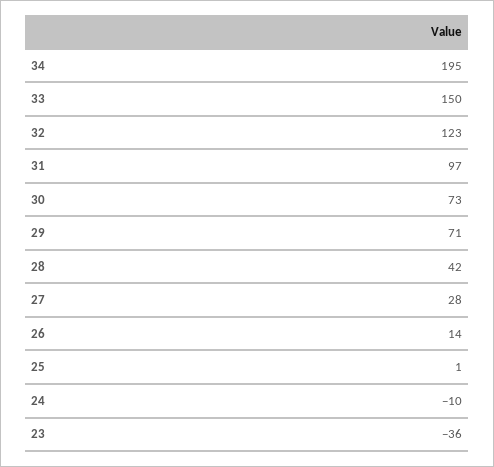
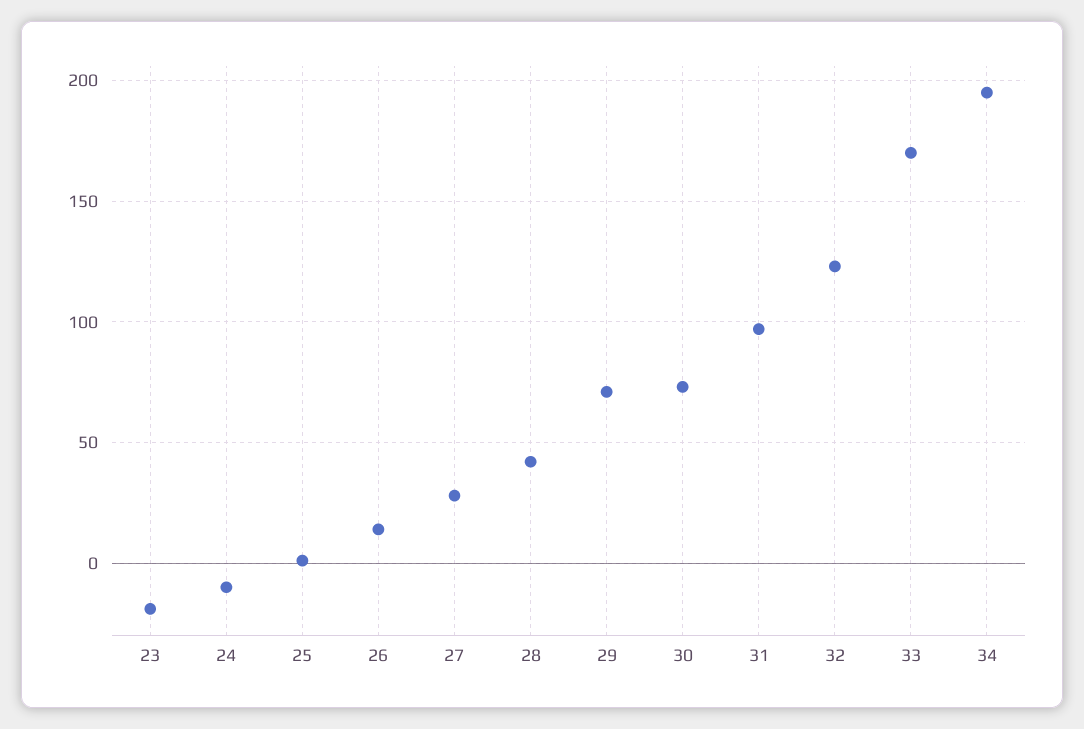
  {
    "34": 195,
-   "33": 150,
+   "33": 170,
    "32": 123,
    "31": 97,
    "30": 73,
    "29": 71,
    "28": 42,
    "27": 28,
    "26": 14,
    "25": 1,
    "24": -10,
-   "23": -36
+   "23": -20
  }

